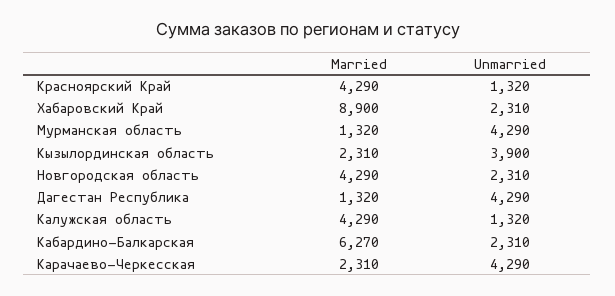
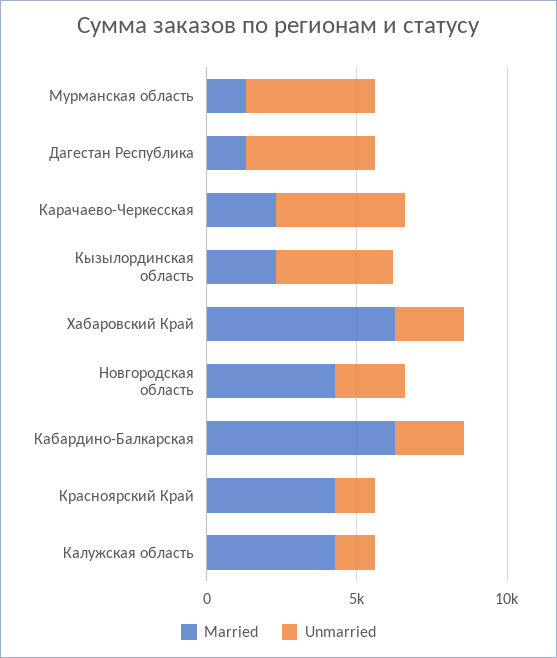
  {
    "Married": {
      "Красноярский Край": 4290,
-     "Хабаровский Край": 8900,
+     "Хабаровский Край": 6000,
      "Мурманская область": 1320,
      "Кызылординская область": 2310,
      "Новгородская область": 4290,
      "Дагестан Республика": 1320,
      "Калужская область": 4290,
      "Кабардино-Балкарская": 6270,
      "Карачаево-Черкесская": 2310
    },
    "Unmarried": {
      "Красноярский Край": 1320,
      "Хабаровский Край": 2310,
      "Мурманская область": 4290,
      "Кызылординская область": 3900,
      "Новгородская область": 2310,
      "Дагестан Республика": 4290,
      "Калужская область": 1320,
      "Кабардино-Балкарская": 2310,
      "Карачаево-Черкесская": 4290
    }
  }

